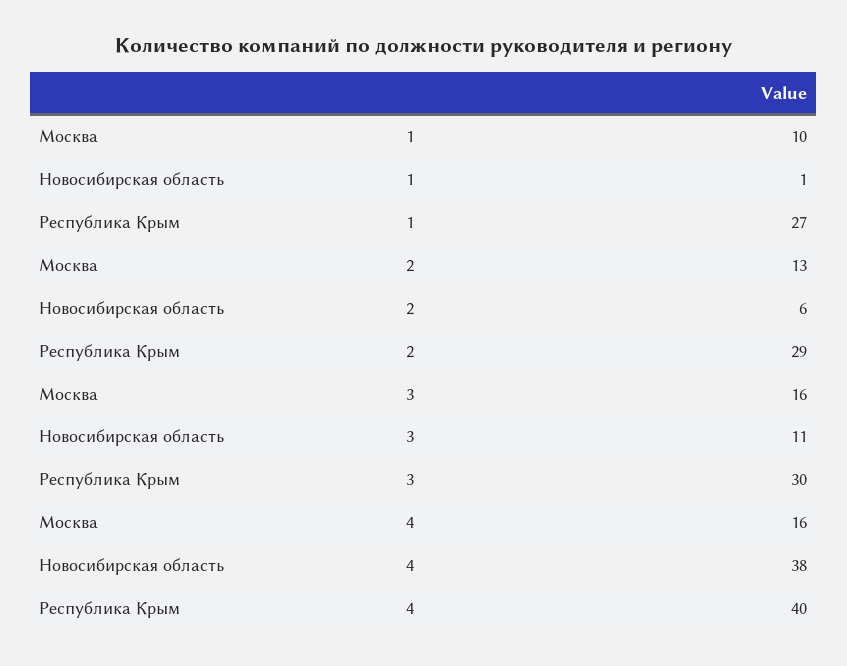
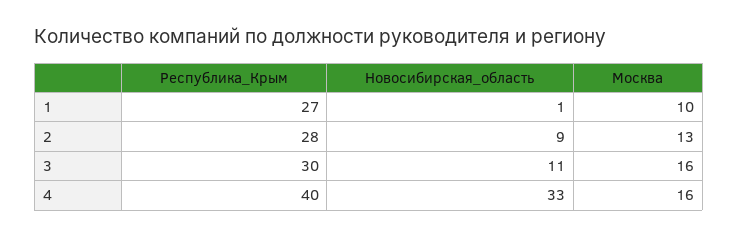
  {
    "Москва": {
      "1": 10,
      "2": 13,
      "3": 16,
      "4": 16
    },
    "Новосибирская область": {
      "1": 1,
-     "2": 6,
+     "2": 9,
      "3": 11,
-     "4": 38
+     "4": 33
    },
    "Республика Крым": {
      "1": 27,
-     "2": 29,
+     "2": 28,
      "3": 30,
      "4": 40
    }
  }

